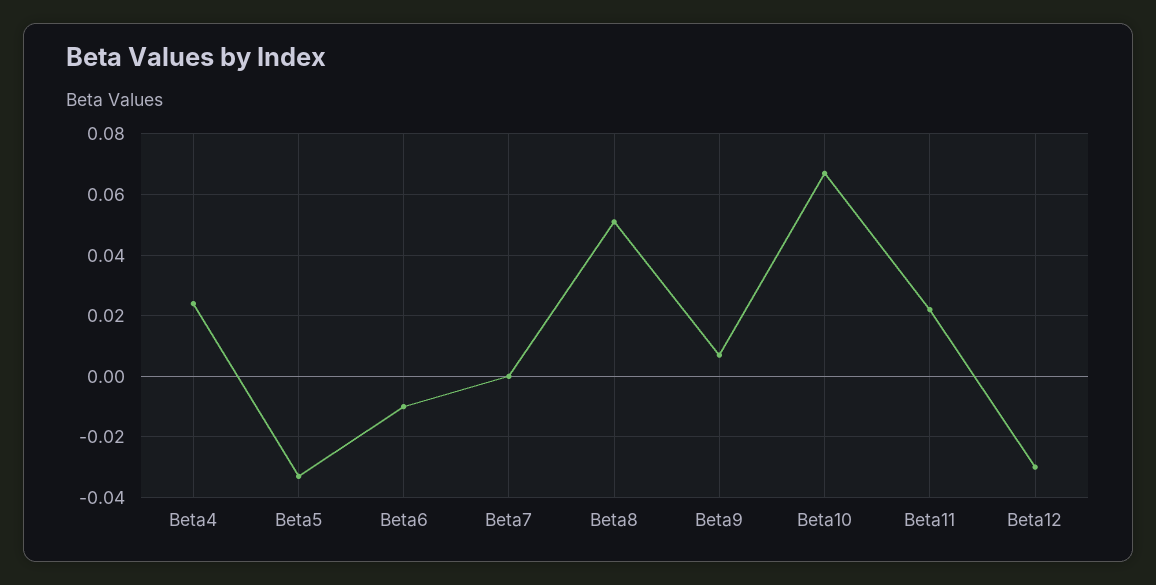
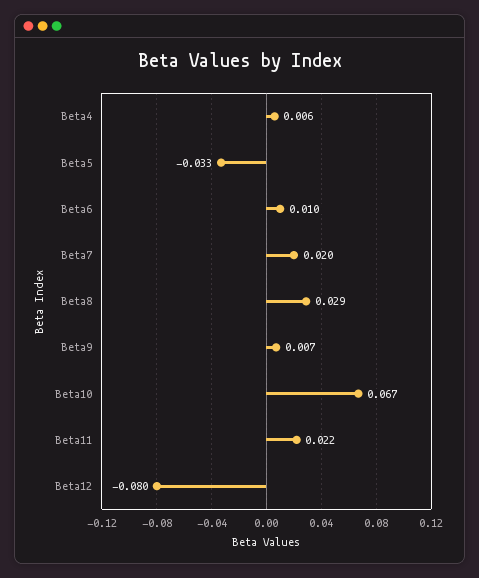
  {
-   "Beta4": 0.025,
+   "Beta4": 0.006,
    "Beta5": -0.033,
-   "Beta6": -0.01,
+   "Beta6": 0.01,
-   "Beta7": 0,
+   "Beta7": 0.02,
-   "Beta8": 0.05,
+   "Beta8": 0.029,
    "Beta9": 0.007,
    "Beta10": 0.067,
    "Beta11": 0.022,
-   "Beta12": -0.03
+   "Beta12": -0.08
  }

